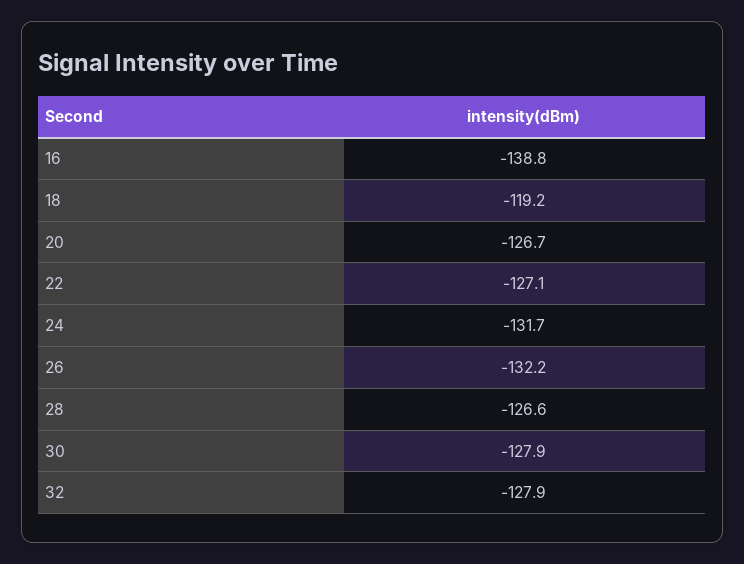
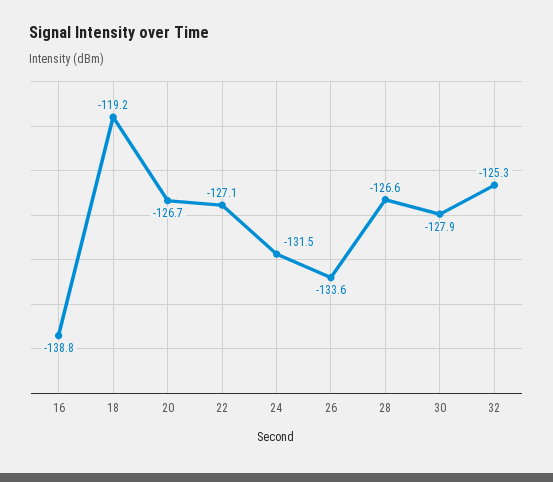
  {
    "16": -138.8,
    "18": -119.2,
    "20": -126.7,
    "22": -127.1,
-   "24": -131.7,
+   "24": -131.5,
-   "26": -132.2,
+   "26": -133.6,
    "28": -126.6,
    "30": -127.9,
-   "32": -127.9
+   "32": -125.3
  }

